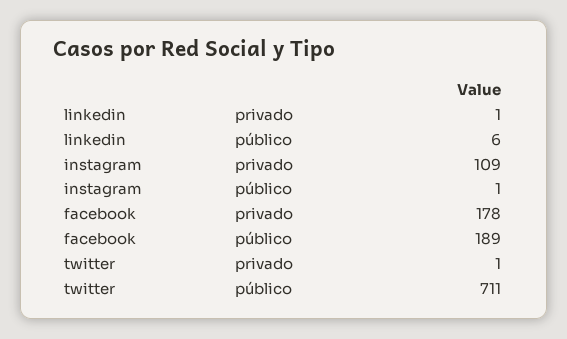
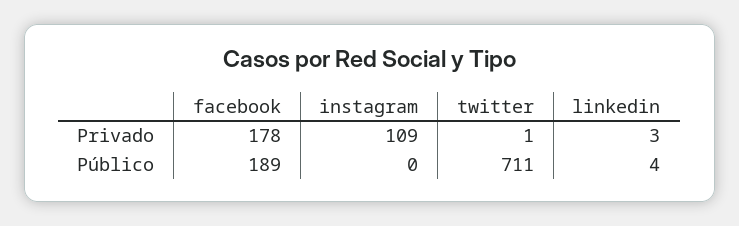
  {
    "linkedin": {
-     "privado": 1,
+     "privado": 3,
-     "público": 6
+     "público": 4
    },
    "instagram": {
      "privado": 109,
-     "público": 1
+     "público": 0
    },
    "facebook": {
      "privado": 178,
      "público": 189
    },
    "twitter": {
      "privado": 1,
      "público": 711
    }
  }

